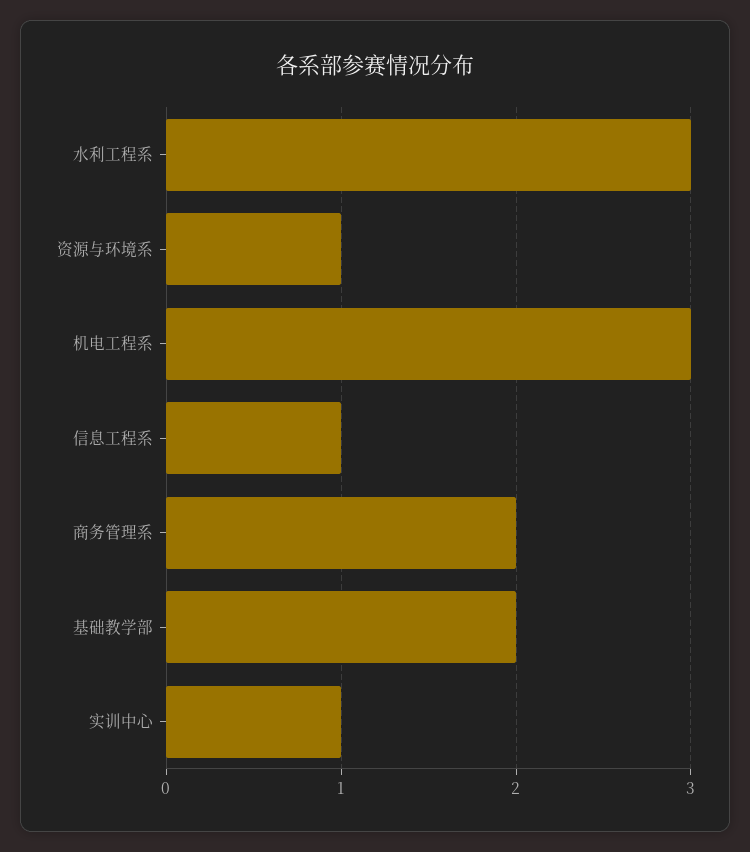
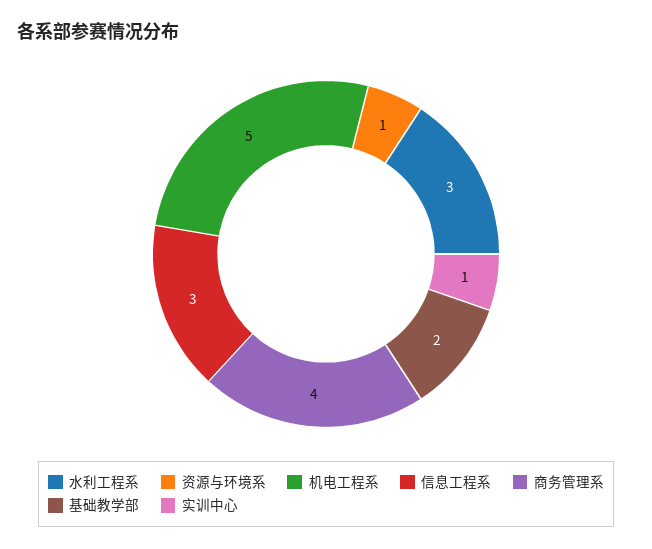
  {
    "水利工程系": 3,
    "资源与环境系": 1,
-   "机电工程系": 3,
+   "机电工程系": 5,
-   "信息工程系": 1,
+   "信息工程系": 3,
-   "商务管理系": 2,
+   "商务管理系": 4,
    "基础教学部": 2,
    "实训中心": 1
  }

